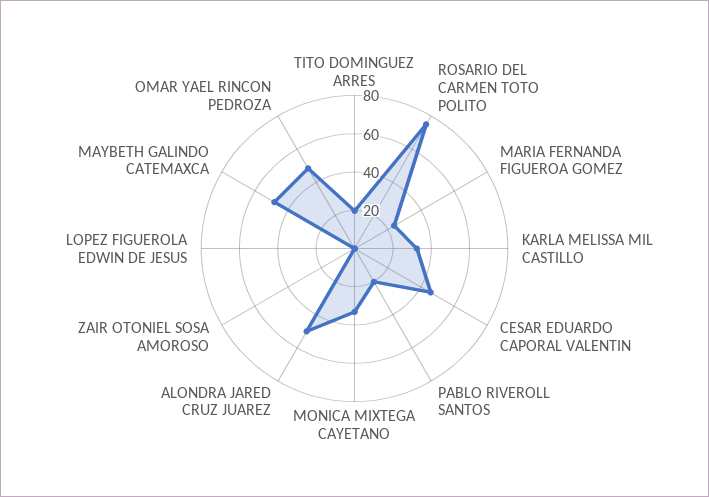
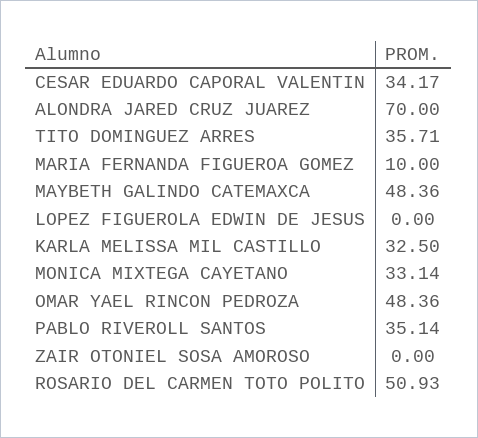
  {
-   "TITO DOMINGUEZ ARRES": 20,
+   "TITO DOMINGUEZ ARRES": 35.71,
-   "ROSARIO DEL CARMEN TOTO POLITO": 75,
+   "ROSARIO DEL CARMEN TOTO POLITO": 50.93,
-   "MARIA FERNANDA FIGUEROA GOMEZ": 25,
+   "MARIA FERNANDA FIGUEROA GOMEZ": 10,
    "KARLA MELISSA MIL CASTILLO": 32.5,
-   "CESAR EDUARDO CAPORAL VALENTIN": 45,
+   "CESAR EDUARDO CAPORAL VALENTIN": 34.17,
-   "PABLO RIVEROLL SANTOS": 20,
+   "PABLO RIVEROLL SANTOS": 35.14,
    "MONICA MIXTEGA CAYETANO": 33.14,
-   "ALONDRA JARED CRUZ JUAREZ": 50,
+   "ALONDRA JARED CRUZ JUAREZ": 70,
    "ZAIR OTONIEL SOSA AMOROSO": 0,
    "LOPEZ FIGUEROLA EDWIN DE JESUS": 0,
    "MAYBETH GALINDO CATEMAXCA": 48.36,
    "OMAR YAEL RINCON PEDROZA": 48.36
  }

